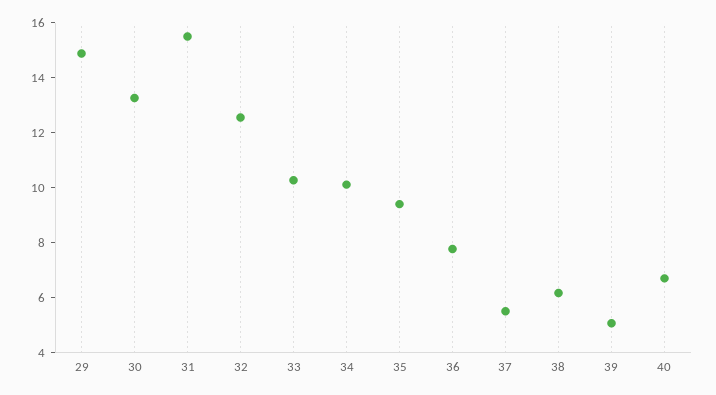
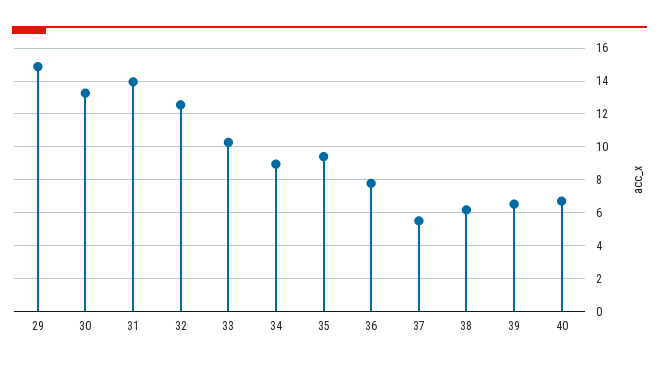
  {
    "29": 15,
    "30": 13.5,
-   "31": 15.5,
+   "31": 14,
    "32": 12.5,
    "33": 10.5,
-   "34": 10,
+   "34": 9,
    "35": 9.5,
    "36": 8,
    "37": 5.5,
    "38": 6,
-   "39": 5,
+   "39": 6.5,
    "40": 6.5
  }

